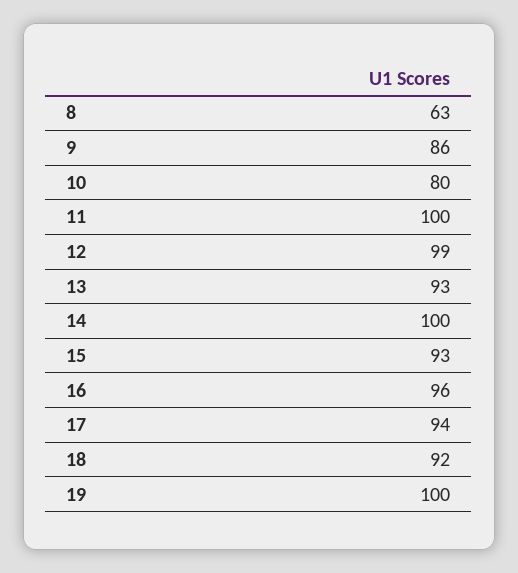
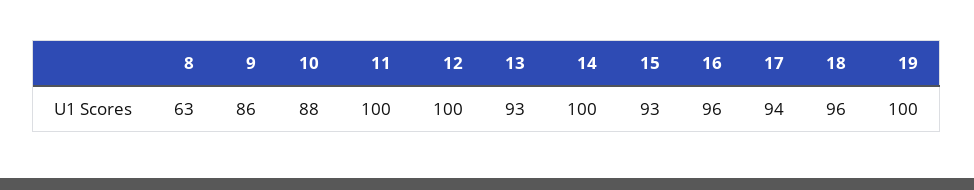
  {
    "8": 63,
    "9": 86,
-   "10": 80,
+   "10": 88,
    "11": 100,
-   "12": 99,
+   "12": 100,
    "13": 93,
    "14": 100,
    "15": 93,
    "16": 96,
    "17": 94,
-   "18": 92,
+   "18": 96,
    "19": 100
  }

